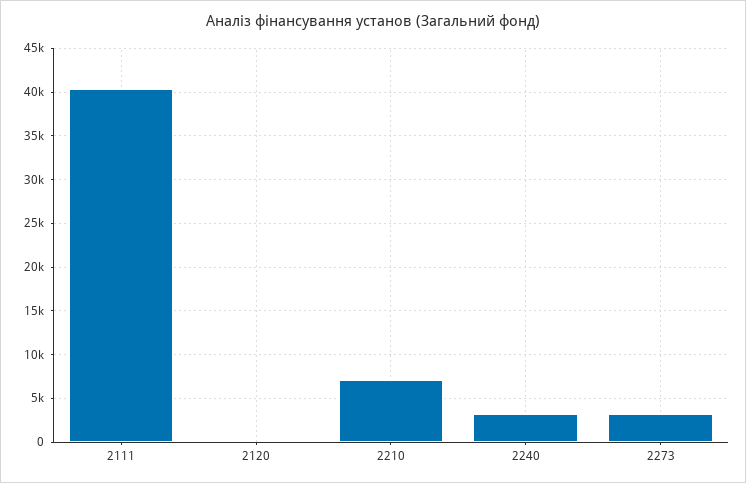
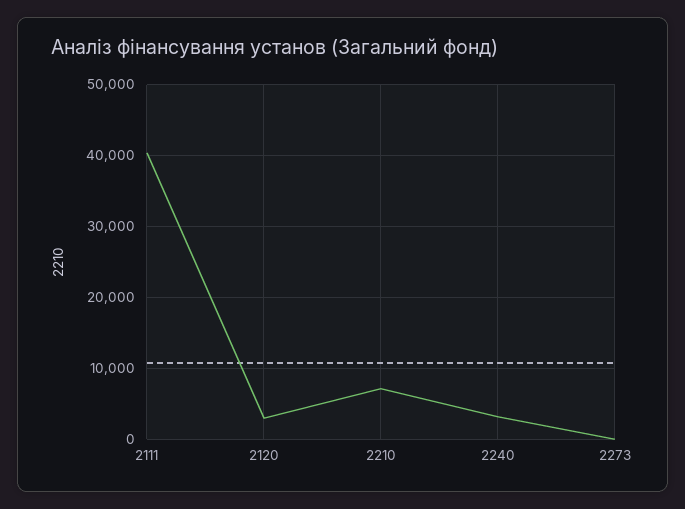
  {
    "2111": 40000,
-   "2120": 0,
+   "2120": 3000,
    "2210": 7000,
    "2240": 3000,
-   "2273": 3000
+   "2273": 0
  }

